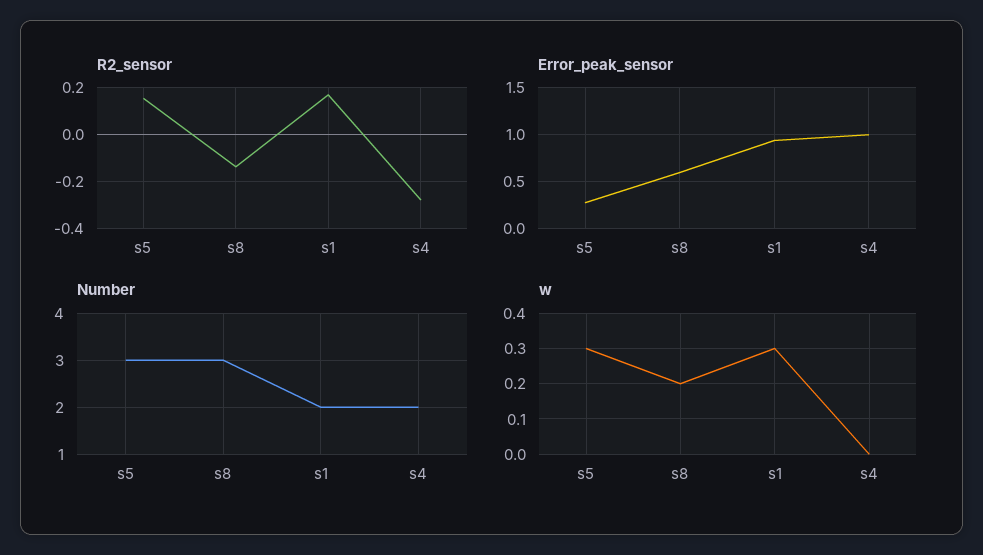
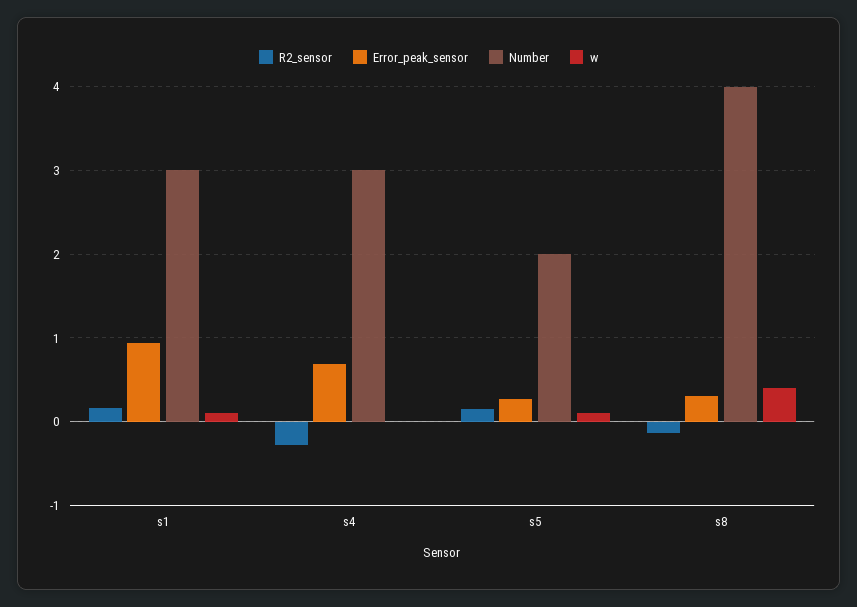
  {
    "R2_sensor": {
      "s5": 0.15,
      "s8": -0.15,
      "s1": 0.15,
      "s4": -0.3
    },
    "Error_peak_sensor": {
      "s5": 0.3,
-     "s8": 0.6,
+     "s8": 0.3,
      "s1": 0.9,
-     "s4": 1
+     "s4": 0.7
    },
    "Number": {
-     "s5": 3,
+     "s5": 2,
-     "s8": 3,
+     "s8": 4,
-     "s1": 2,
+     "s1": 3,
-     "s4": 2
+     "s4": 3
    },
    "w": {
-     "s5": 0.3,
+     "s5": 0.1,
-     "s8": 0.2,
+     "s8": 0.4,
-     "s1": 0.3,
+     "s1": 0.1,
      "s4": 0
    }
  }

